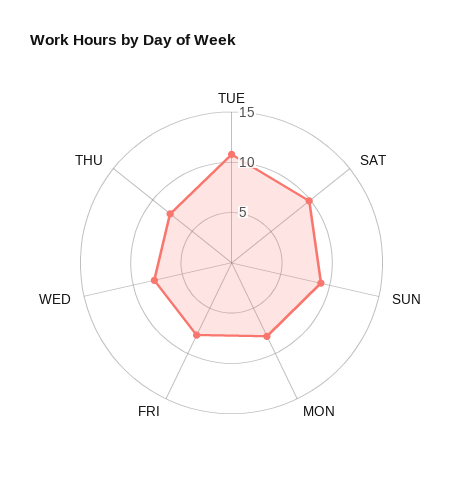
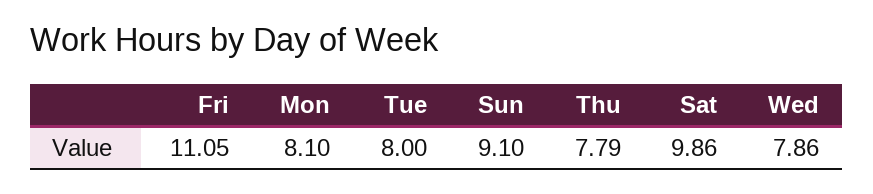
  {
-   "TUE": 11,
+   "TUE": 8,
    "SAT": 9.86,
    "SUN": 9.1,
    "MON": 8.1,
-   "FRI": 8,
+   "FRI": 11.05,
    "WED": 7.86,
    "THU": 7.79
  }

